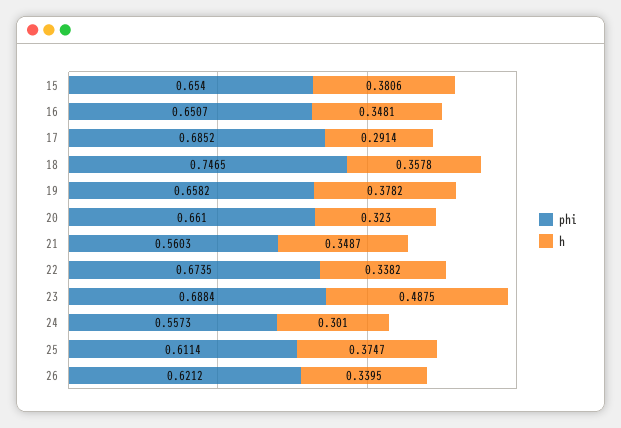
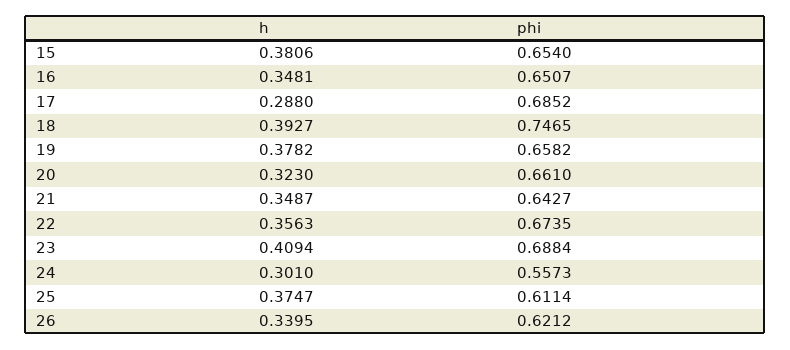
  {
    "phi": {
      "15": 0.654,
      "16": 0.6507,
      "17": 0.6852,
      "18": 0.7465,
      "19": 0.6582,
      "20": 0.661,
-     "21": 0.5603,
+     "21": 0.6427,
      "22": 0.6735,
      "23": 0.6884,
      "24": 0.5573,
      "25": 0.6114,
      "26": 0.6212
    },
    "h": {
      "15": 0.3806,
      "16": 0.3481,
-     "17": 0.2914,
+     "17": 0.288,
-     "18": 0.3578,
+     "18": 0.3927,
      "19": 0.3782,
      "20": 0.323,
      "21": 0.3487,
-     "22": 0.3382,
+     "22": 0.3563,
-     "23": 0.4875,
+     "23": 0.4094,
      "24": 0.301,
      "25": 0.3747,
      "26": 0.3395
    }
  }

